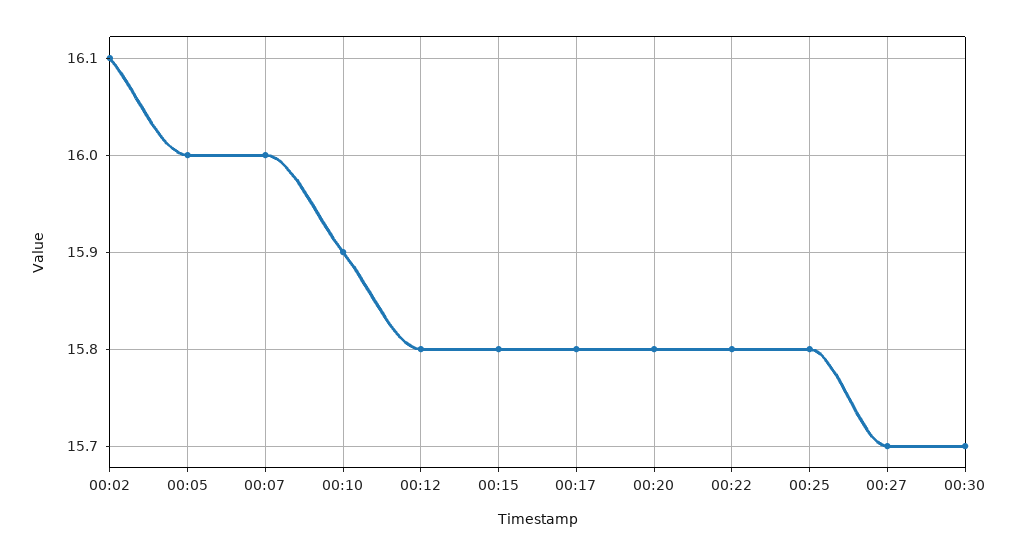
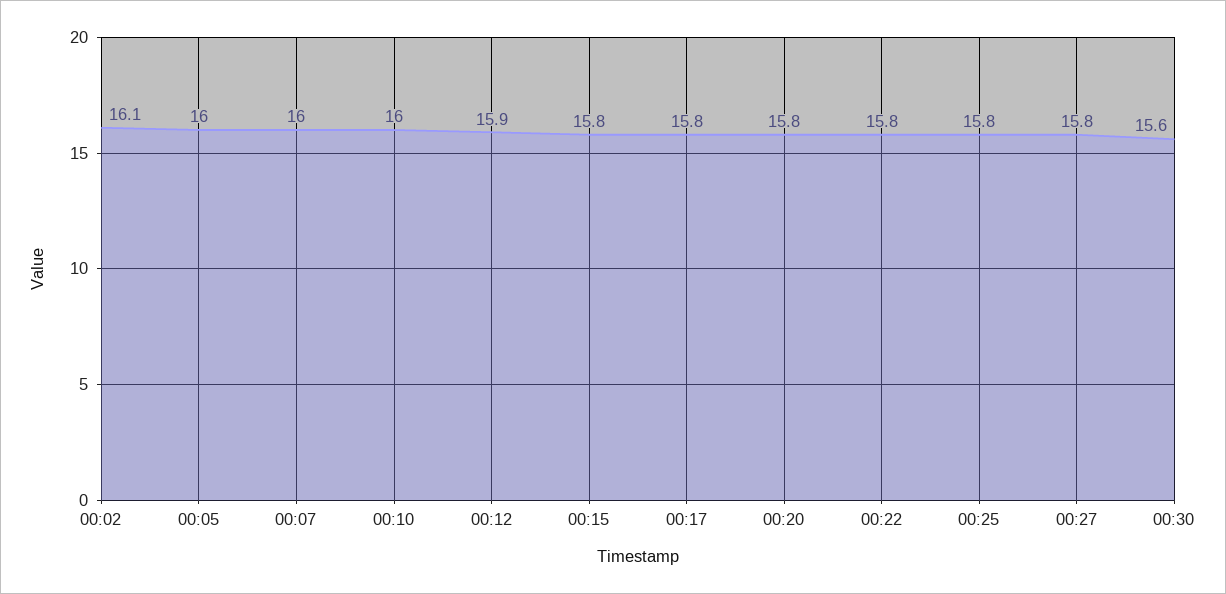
  {
    "00:02": 16.1,
    "00:05": 16,
    "00:07": 16,
-   "00:10": 15.9,
+   "00:10": 16,
-   "00:12": 15.8,
+   "00:12": 15.9,
    "00:15": 15.8,
    "00:17": 15.8,
    "00:20": 15.8,
    "00:22": 15.8,
    "00:25": 15.8,
-   "00:27": 15.7,
+   "00:27": 15.8,
-   "00:30": 15.7
+   "00:30": 15.6
  }

